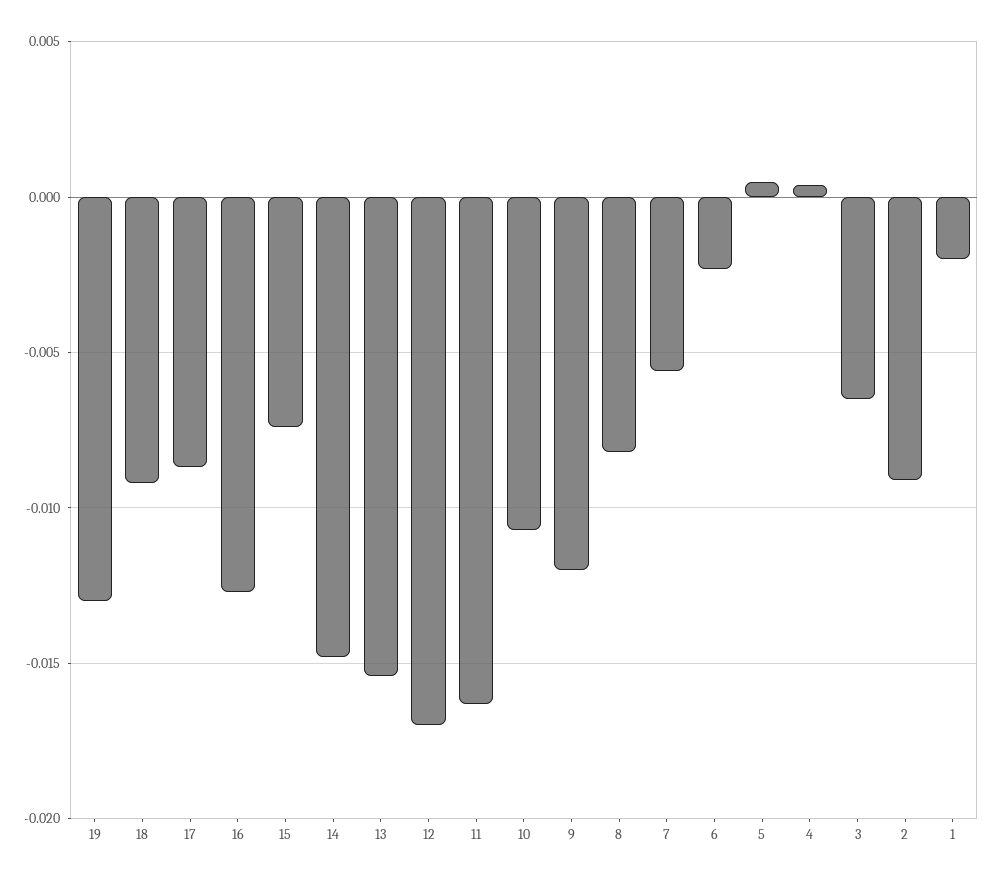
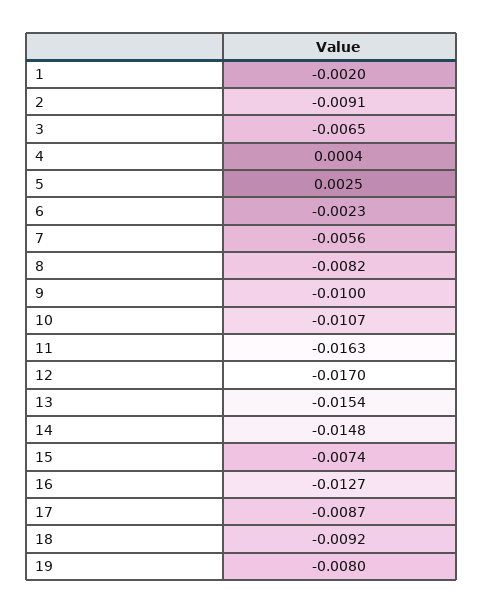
  {
-   "19": -0.013,
+   "19": -0.008,
    "18": -0.0092,
    "17": -0.0087,
    "16": -0.0127,
    "15": -0.0074,
    "14": -0.0148,
    "13": -0.0154,
    "12": -0.017,
    "11": -0.0163,
    "10": -0.0107,
-   "9": -0.012,
+   "9": -0.01,
    "8": -0.0082,
    "7": -0.0056,
    "6": -0.0023,
-   "5": 0.0005,
+   "5": 0.0025,
    "4": 0.0004,
    "3": -0.0065,
    "2": -0.0091,
    "1": -0.002
  }

